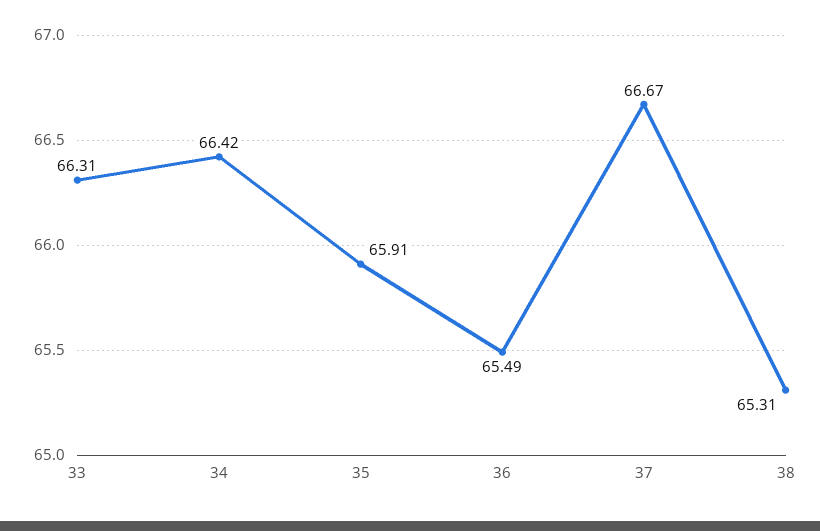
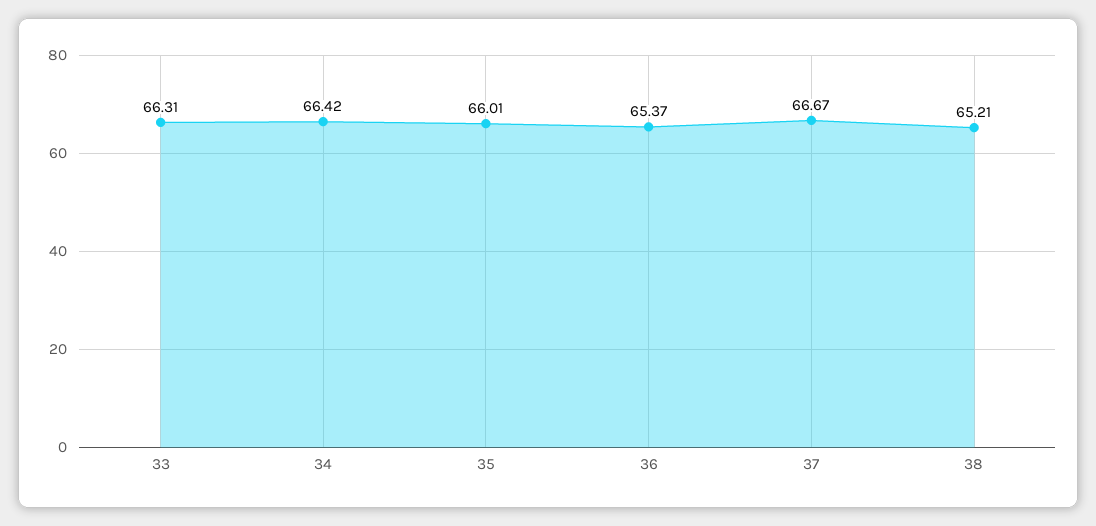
  {
    "33": 66.31,
    "34": 66.42,
-   "35": 65.91,
+   "35": 66.01,
-   "36": 65.49,
+   "36": 65.37,
    "37": 66.67,
-   "38": 65.31
+   "38": 65.21
  }

